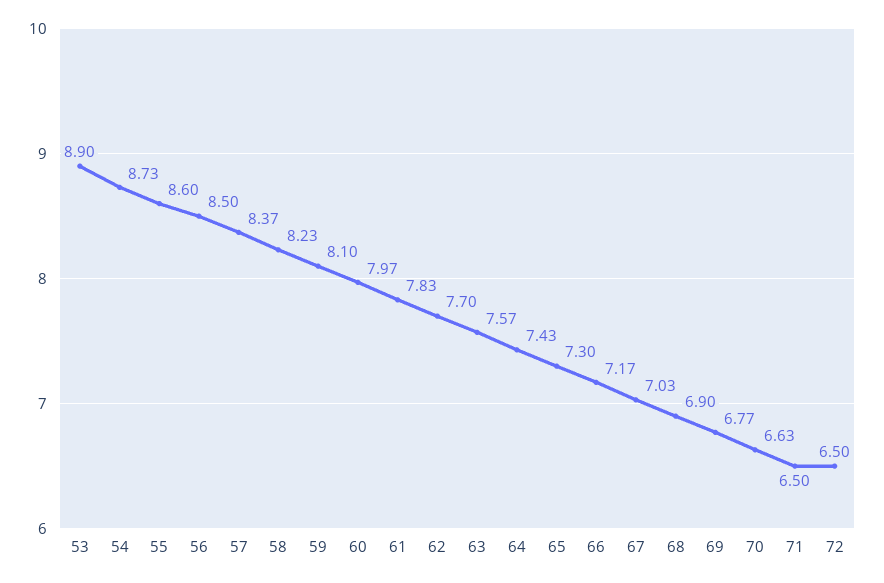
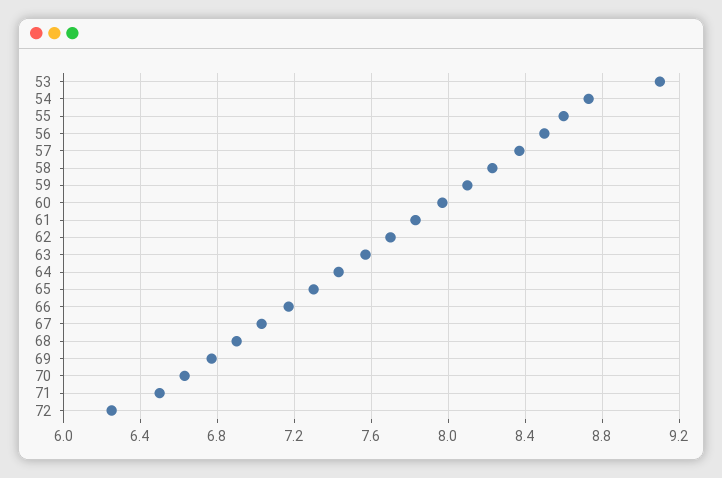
  {
-   "53": 8.9,
+   "53": 9.1,
    "54": 8.73,
    "55": 8.6,
    "56": 8.5,
    "57": 8.37,
    "58": 8.23,
    "59": 8.1,
    "60": 7.97,
    "61": 7.83,
    "62": 7.7,
    "63": 7.57,
    "64": 7.43,
    "65": 7.3,
    "66": 7.17,
    "67": 7.03,
    "68": 6.9,
    "69": 6.77,
    "70": 6.63,
    "71": 6.5,
-   "72": 6.5
+   "72": 6.25
  }

